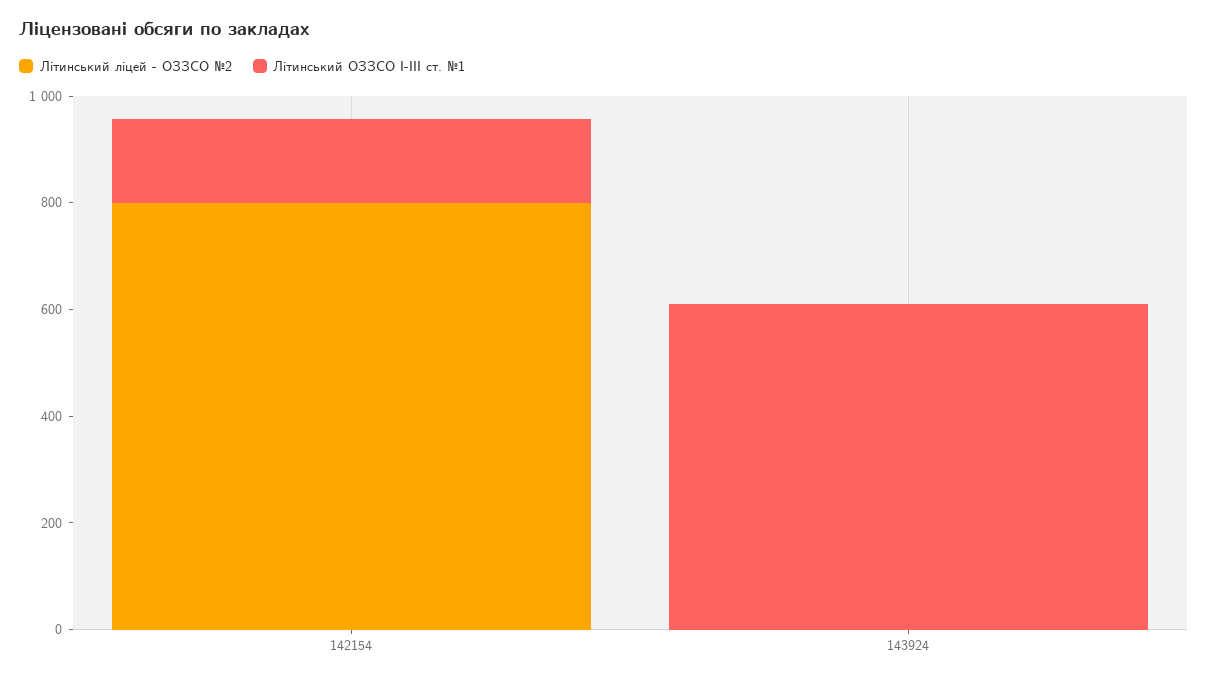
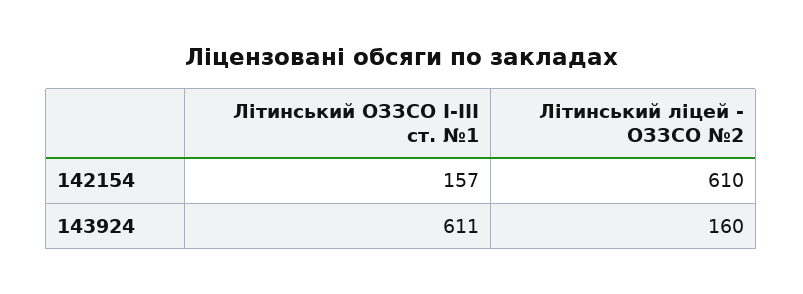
  {
    "Літинський ліцей - ОЗЗСО №2": {
-     "142154": 800,
+     "142154": 610,
-     "143924": 0
+     "143924": 160
    },
    "Літинський ОЗЗСО І-ІІІ ст. №1": {
      "142154": 157,
      "143924": 611
    }
  }

